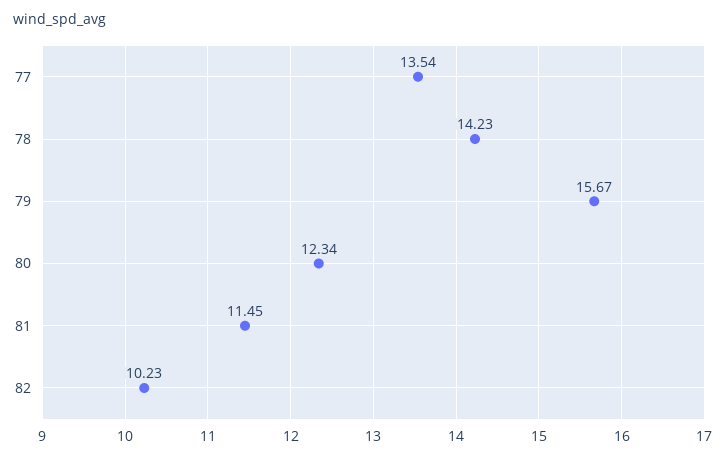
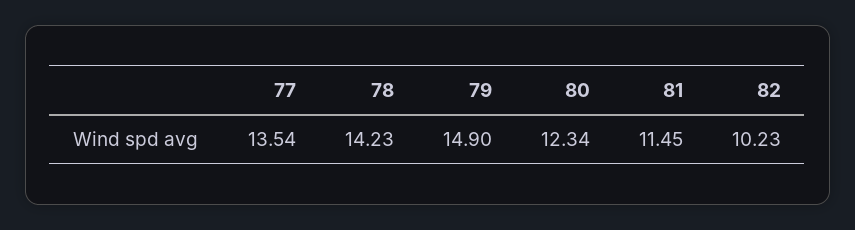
  {
    "77": 13.54,
    "78": 14.23,
-   "79": 15.67,
+   "79": 14.9,
    "80": 12.34,
    "81": 11.45,
    "82": 10.23
  }

